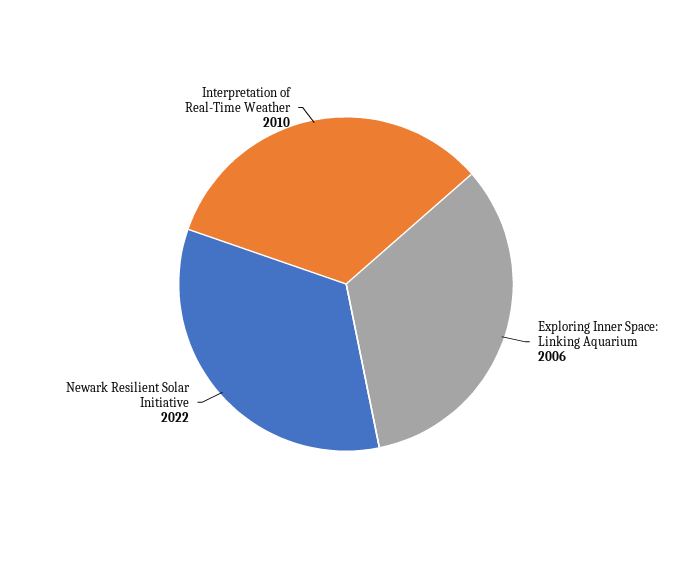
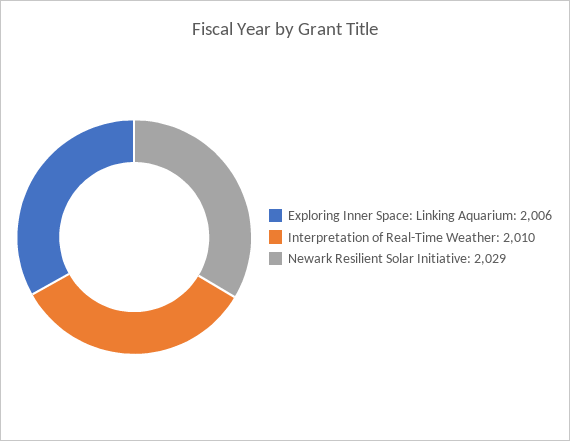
  {
    "Exploring Inner Space: Linking Aquarium": 2006,
-   "Newark Resilient Solar Initiative": 2022,
+   "Newark Resilient Solar Initiative": 2029,
    "Interpretation of Real-Time Weather": 2010
  }

